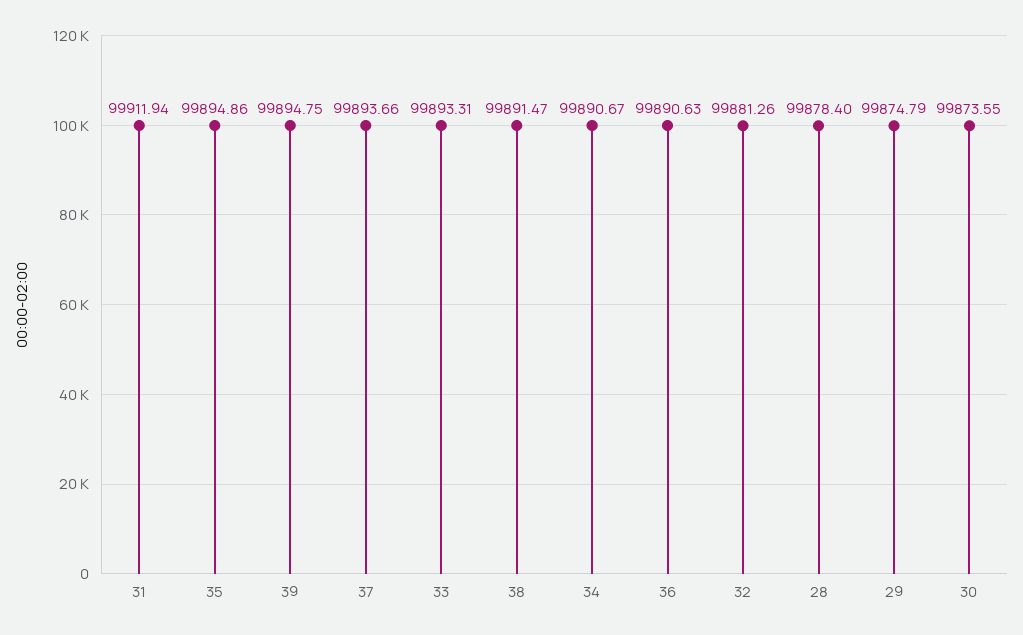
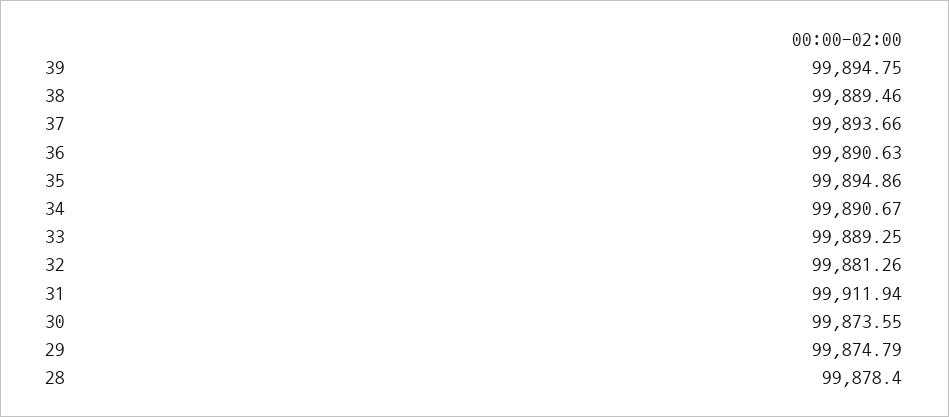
  {
    "31": 99911.94,
    "35": 99894.86,
    "39": 99894.75,
    "37": 99893.66,
-   "33": 99893.31,
+   "33": 99889.25,
-   "38": 99891.47,
+   "38": 99889.46,
    "34": 99890.67,
    "36": 99890.63,
    "32": 99881.26,
    "28": 99878.4,
    "29": 99874.79,
    "30": 99873.55
  }

